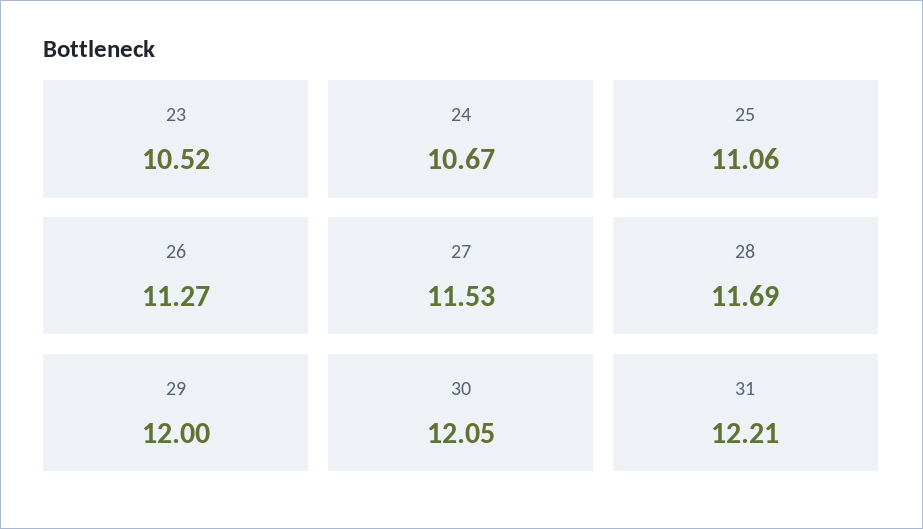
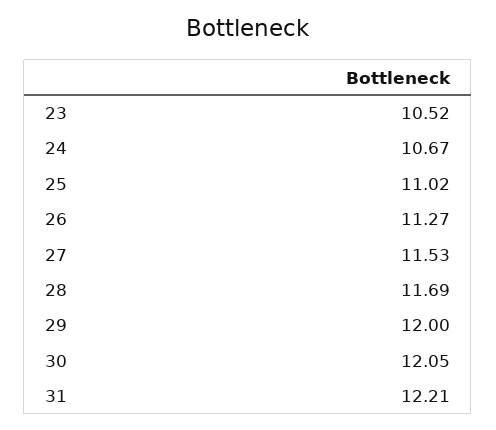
  {
    "23": 10.52,
    "24": 10.67,
-   "25": 11.06,
+   "25": 11.02,
    "26": 11.27,
    "27": 11.53,
    "28": 11.69,
    "29": 12,
    "30": 12.05,
    "31": 12.21
  }

